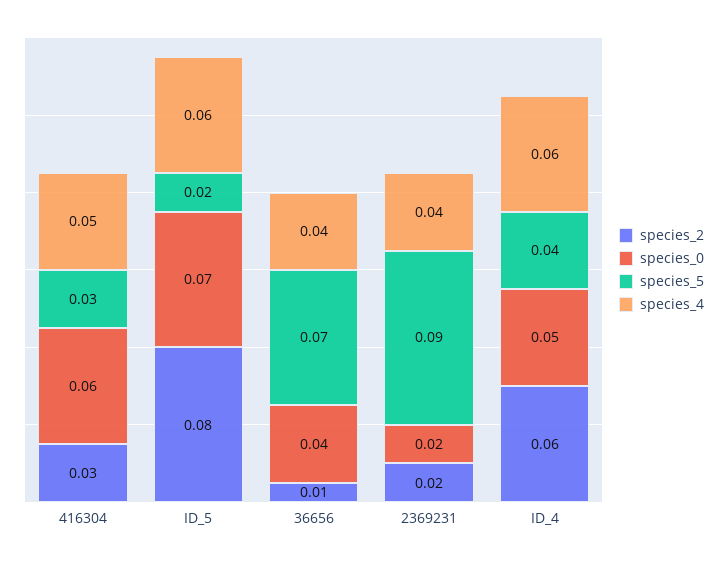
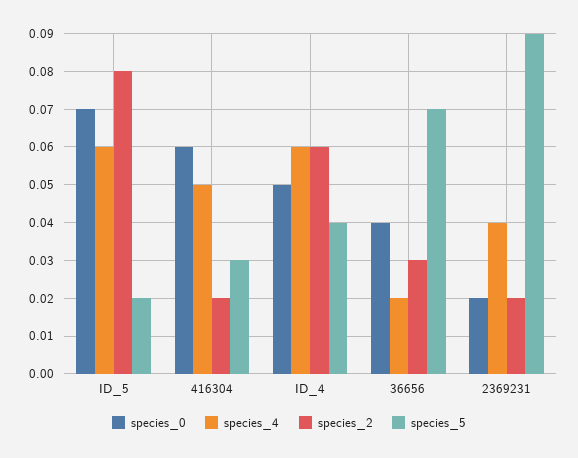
  {
    "species_2": {
-     "416304": 0.03,
+     "416304": 0.02,
      "ID_5": 0.08,
-     "36656": 0.01,
+     "36656": 0.03,
      "2369231": 0.02,
      "ID_4": 0.06
    },
    "species_0": {
      "416304": 0.06,
      "ID_5": 0.07,
      "36656": 0.04,
      "2369231": 0.02,
      "ID_4": 0.05
    },
    "species_5": {
      "416304": 0.03,
      "ID_5": 0.02,
      "36656": 0.07,
      "2369231": 0.09,
      "ID_4": 0.04
    },
    "species_4": {
      "416304": 0.05,
      "ID_5": 0.06,
-     "36656": 0.04,
+     "36656": 0.02,
      "2369231": 0.04,
      "ID_4": 0.06
    }
  }

